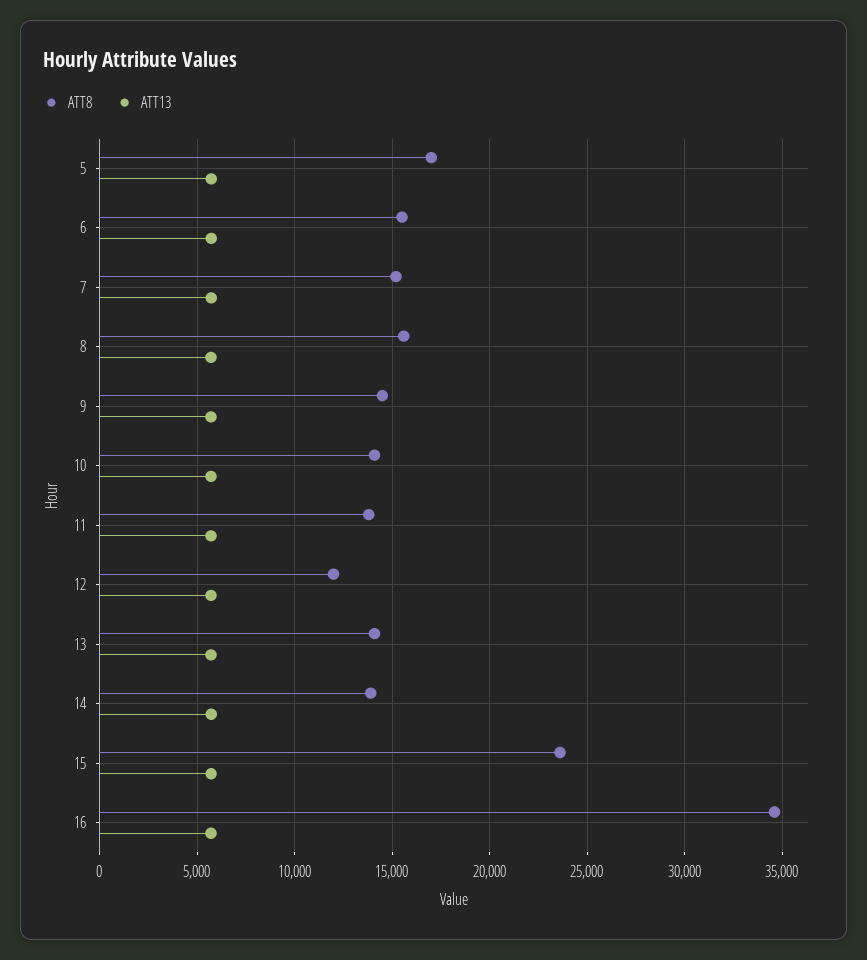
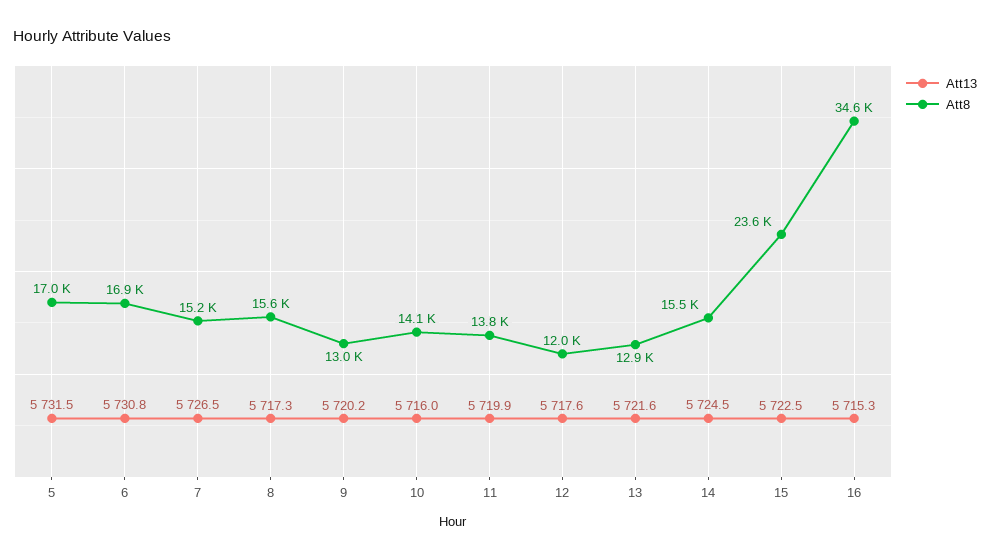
  {
    "ATT8": {
      "5": 17000,
-     "6": 15500,
+     "6": 16900,
      "7": 15200,
      "8": 15600,
-     "9": 14500,
+     "9": 13000,
      "10": 14100,
      "11": 13800,
      "12": 12000,
-     "13": 14000,
+     "13": 12900,
-     "14": 14000,
+     "14": 15500,
      "15": 23600,
      "16": 34600
    },
    "ATT13": {
      "5": 5731.5,
      "6": 5730.8,
      "7": 5726.5,
      "8": 5717.3,
      "9": 5720.2,
      "10": 5716,
      "11": 5719.9,
      "12": 5717.6,
      "13": 5721.6,
      "14": 5724.5,
      "15": 5722.5,
      "16": 5715.3
    }
  }

